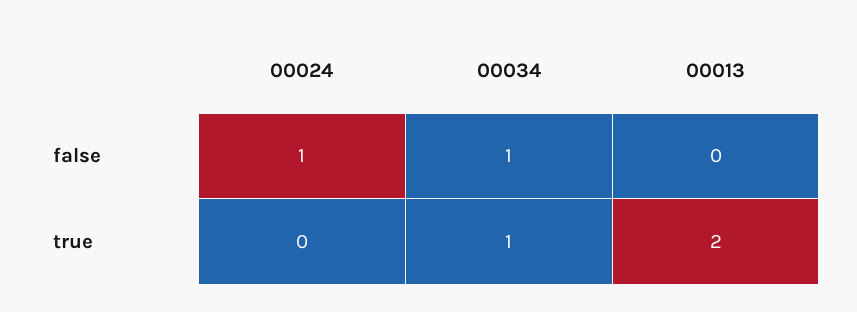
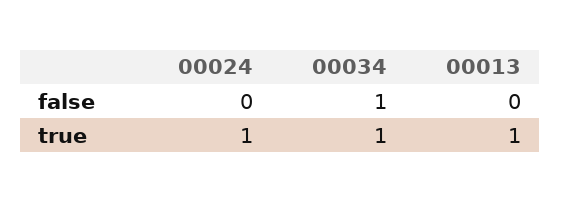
  {
    "00024": {
-     "false": 1,
+     "false": 0,
-     "true": 0
+     "true": 1
    },
    "00034": {
      "false": 1,
      "true": 1
    },
    "00013": {
      "false": 0,
-     "true": 2
+     "true": 1
    }
  }

